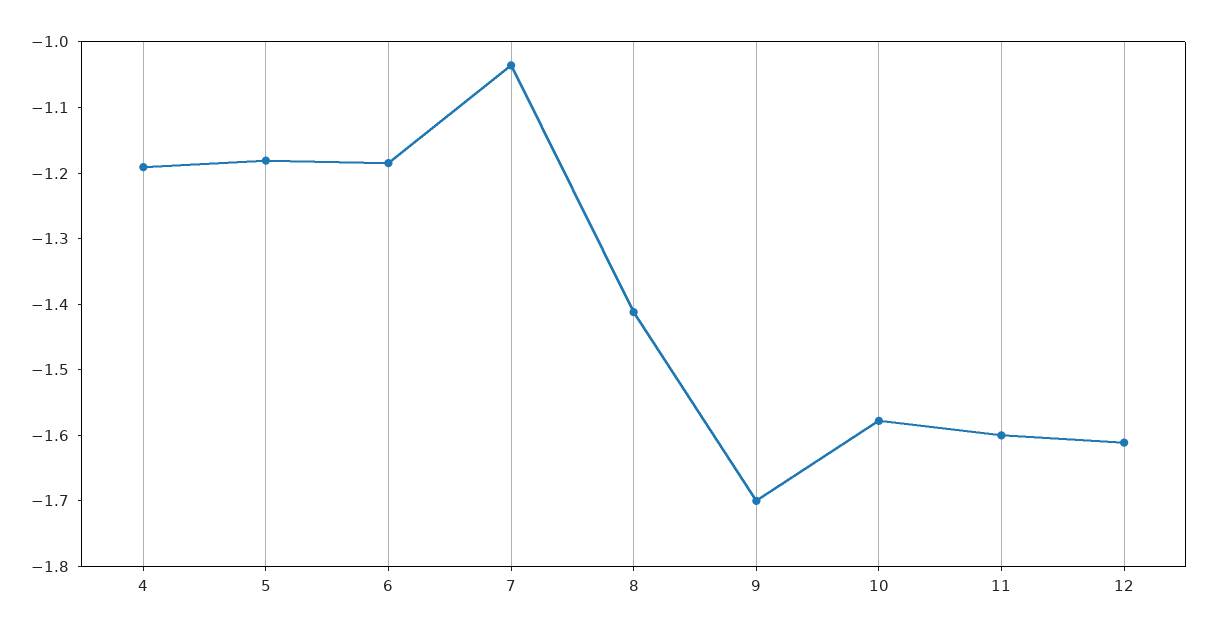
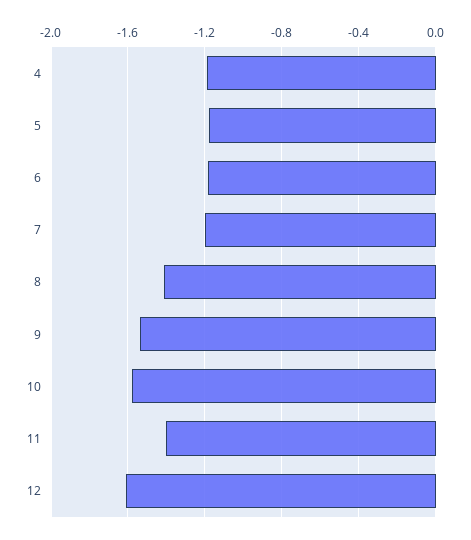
  {
    "4": -1.2,
    "5": -1.18,
    "6": -1.18,
-   "7": -1.04,
+   "7": -1.2,
    "8": -1.42,
-   "9": -1.7,
+   "9": -1.55,
    "10": -1.58,
-   "11": -1.6,
+   "11": -1.4,
    "12": -1.62
  }

